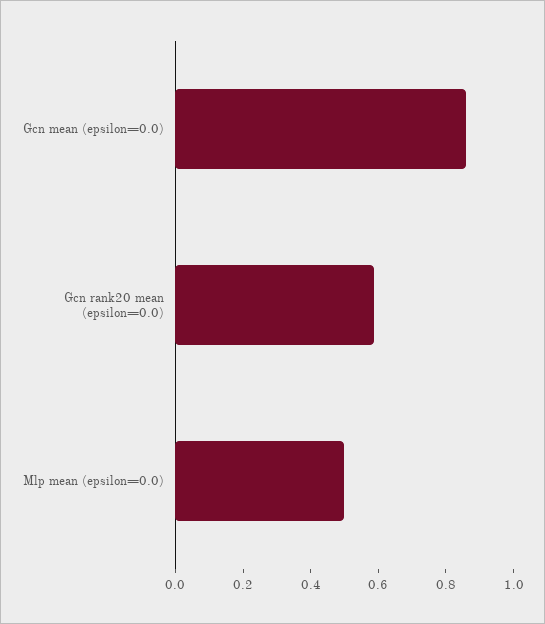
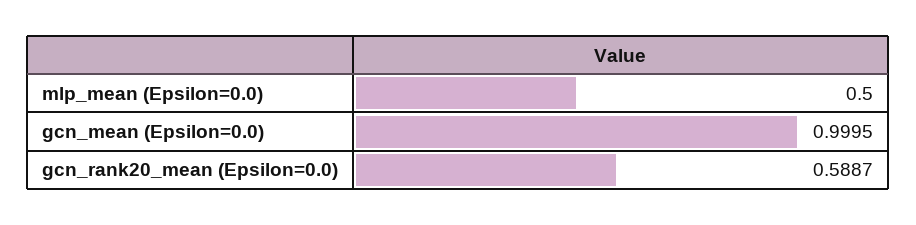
  {
-   "Gcn mean (epsilon=0.0)": 0.85,
+   "Gcn mean (epsilon=0.0)": 0.9995,
    "Gcn rank20 mean (epsilon=0.0)": 0.5887,
    "Mlp mean (epsilon=0.0)": 0.5
  }

